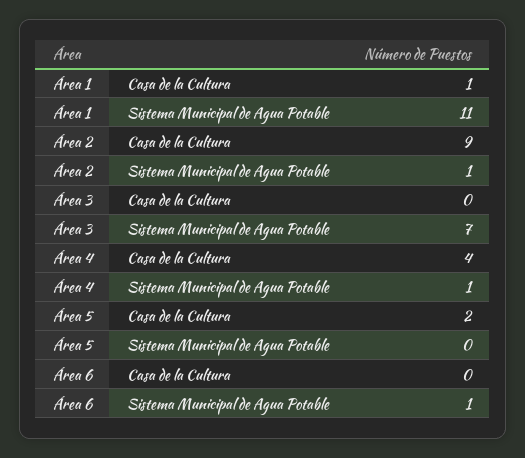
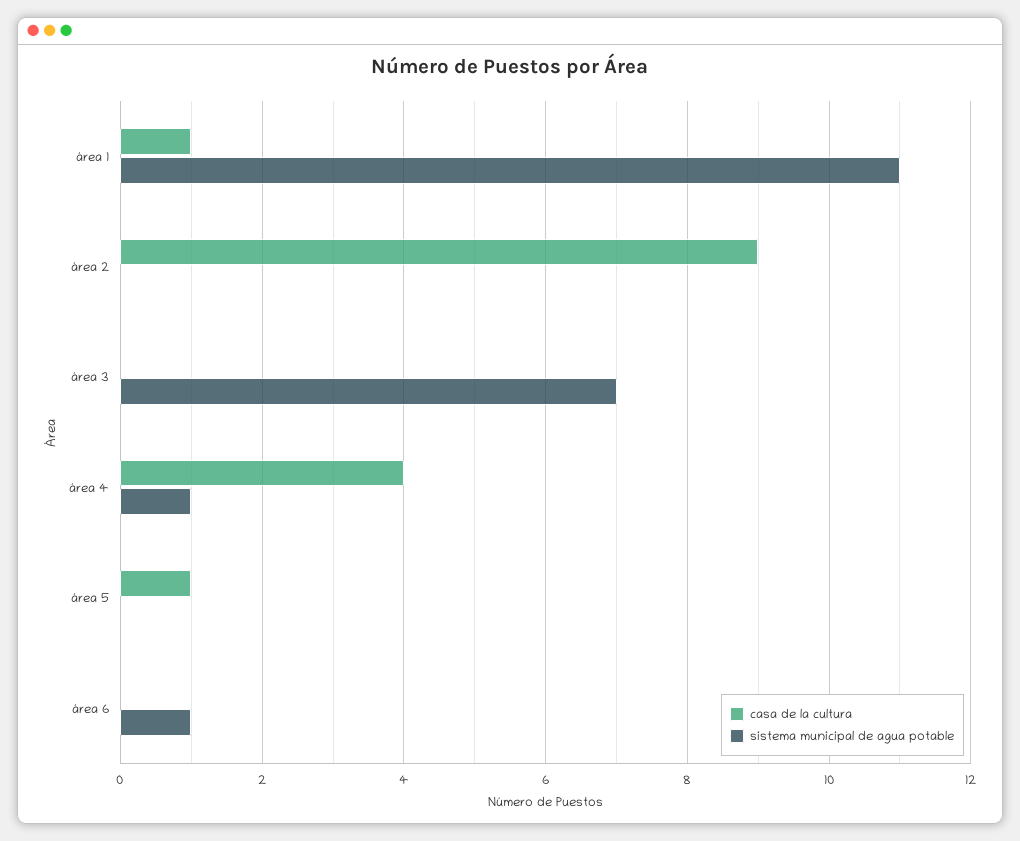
  {
    "Casa de la Cultura": {
      "Área 1": 1,
      "Área 2": 9,
      "Área 3": 0,
      "Área 4": 4,
-     "Área 5": 2,
+     "Área 5": 1,
      "Área 6": 0
    },
    "Sistema Municipal de Agua Potable": {
      "Área 1": 11,
-     "Área 2": 1,
+     "Área 2": 0,
      "Área 3": 7,
      "Área 4": 1,
      "Área 5": 0,
      "Área 6": 1
    }
  }

